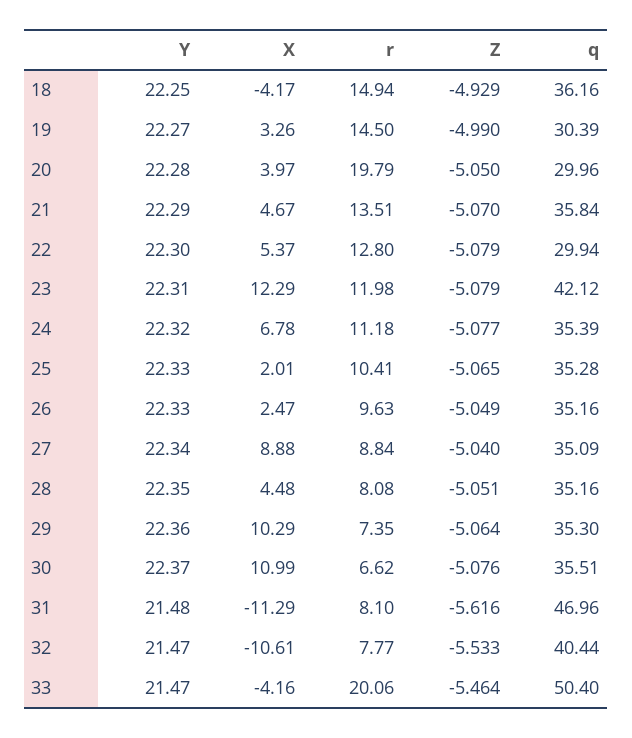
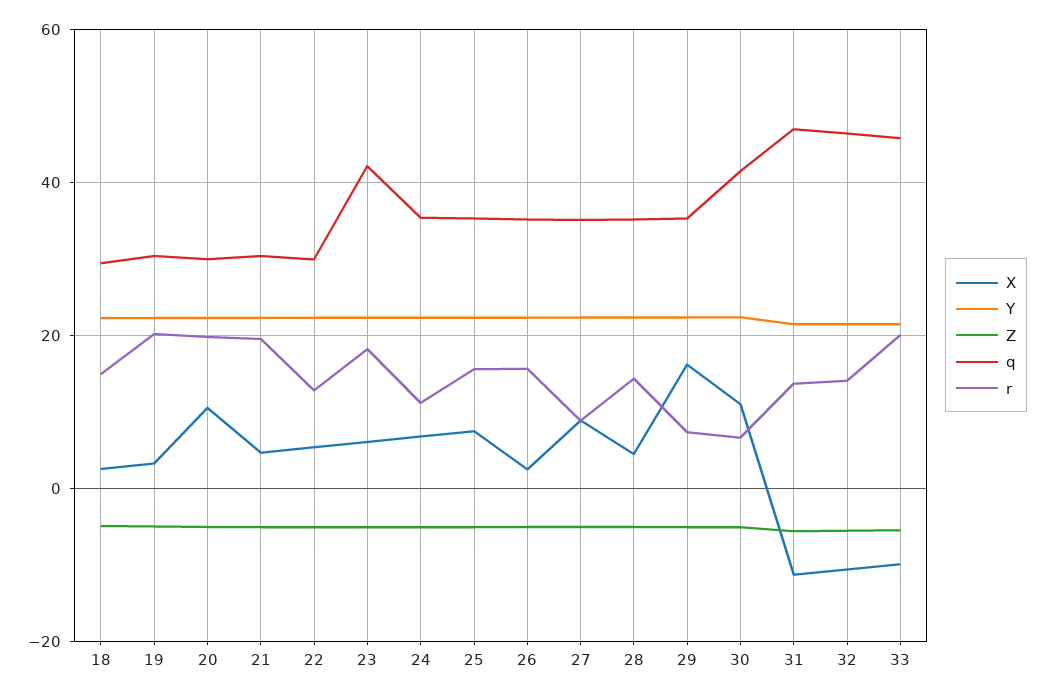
  {
    "Y": {
      "18": 22.25,
      "19": 22.27,
      "20": 22.28,
      "21": 22.29,
      "22": 22.3,
      "23": 22.31,
      "24": 22.32,
      "25": 22.33,
      "26": 22.33,
      "27": 22.34,
      "28": 22.35,
      "29": 22.36,
      "30": 22.37,
      "31": 21.48,
      "32": 21.47,
      "33": 21.47
    },
    "X": {
-     "18": -4.17,
+     "18": 2,
      "19": 3.26,
-     "20": 3.97,
+     "20": 10,
      "21": 4.67,
      "22": 5.37,
-     "23": 12.29,
+     "23": 6,
      "24": 6.78,
-     "25": 2.01,
+     "25": 8,
      "26": 2.47,
      "27": 8.88,
      "28": 4.48,
-     "29": 10.29,
+     "29": 16,
      "30": 10.99,
      "31": -11.29,
      "32": -10.61,
-     "33": -4.16
+     "33": -10
    },
    "r": {
      "18": 14.94,
-     "19": 14.5,
+     "19": 20,
      "20": 19.79,
-     "21": 13.51,
+     "21": 20,
      "22": 12.8,
-     "23": 11.98,
+     "23": 18,
      "24": 11.18,
-     "25": 10.41,
+     "25": 16,
-     "26": 9.63,
+     "26": 16,
      "27": 8.84,
-     "28": 8.08,
+     "28": 14,
      "29": 7.35,
      "30": 6.62,
-     "31": 8.1,
+     "31": 14,
-     "32": 7.77,
+     "32": 14,
      "33": 20.06
    },
    "Z": {
      "18": -4.929,
      "19": -4.99,
      "20": -5.05,
      "21": -5.07,
      "22": -5.079,
      "23": -5.079,
      "24": -5.077,
      "25": -5.065,
      "26": -5.049,
      "27": -5.04,
      "28": -5.051,
      "29": -5.064,
      "30": -5.076,
      "31": -5.616,
      "32": -5.533,
      "33": -5.464
    },
    "q": {
-     "18": 36.16,
+     "18": 30,
      "19": 30.39,
      "20": 29.96,
-     "21": 35.84,
+     "21": 30,
      "22": 29.94,
      "23": 42.12,
      "24": 35.39,
      "25": 35.28,
      "26": 35.16,
      "27": 35.09,
      "28": 35.16,
      "29": 35.3,
-     "30": 35.51,
+     "30": 42,
      "31": 46.96,
-     "32": 40.44,
+     "32": 46,
-     "33": 50.4
+     "33": 46
    }
  }

